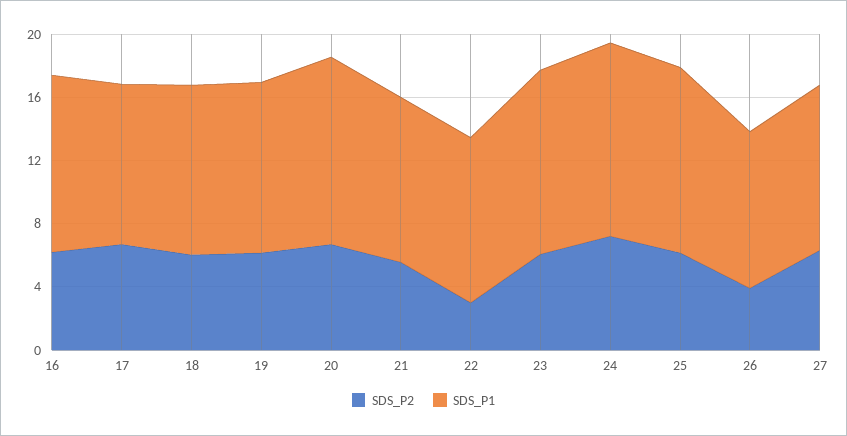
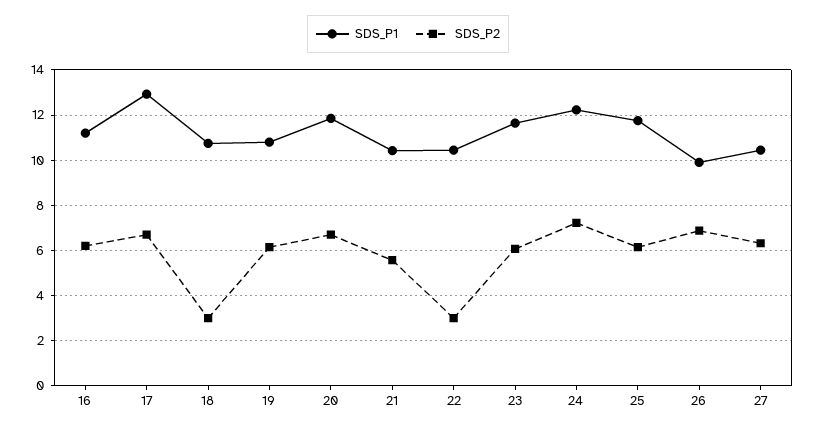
  {
    "SDS_P2": {
      "16": 6,
      "17": 6.5,
-     "18": 6,
+     "18": 3,
      "19": 6,
      "20": 6.5,
      "21": 5.5,
      "22": 3,
      "23": 6,
      "24": 7,
      "25": 6,
-     "26": 4,
+     "26": 7,
      "27": 6.5
    },
    "SDS_P1": {
      "16": 11,
-     "17": 10,
+     "17": 13,
      "18": 11,
      "19": 11,
      "20": 12,
      "21": 10.5,
      "22": 10.5,
      "23": 11.5,
      "24": 12,
      "25": 12,
      "26": 10,
      "27": 10.5
    }
  }

